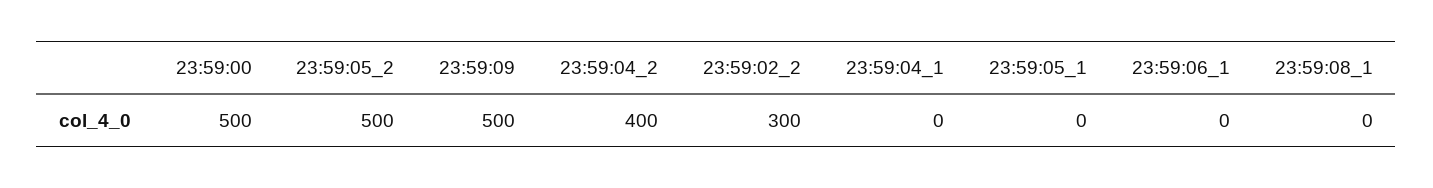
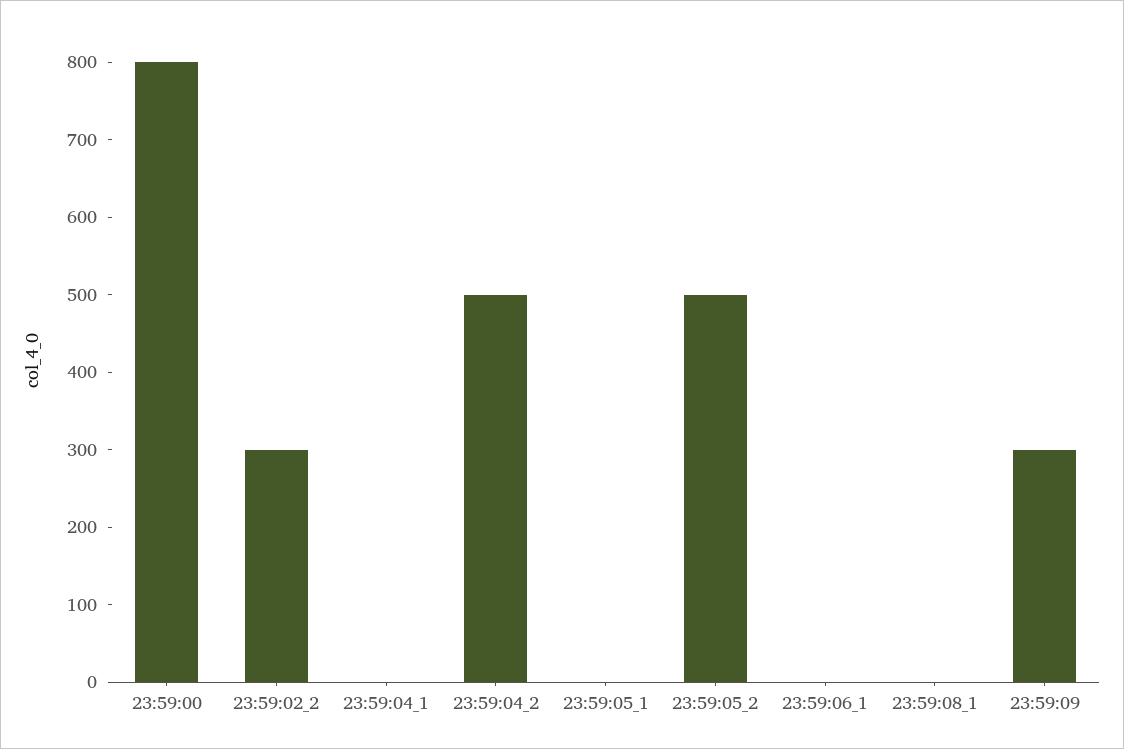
  {
-   "23:59:00": 500,
+   "23:59:00": 800,
    "23:59:05_2": 500,
-   "23:59:09": 500,
+   "23:59:09": 300,
-   "23:59:04_2": 400,
+   "23:59:04_2": 500,
    "23:59:02_2": 300,
    "23:59:04_1": 0,
    "23:59:05_1": 0,
    "23:59:06_1": 0,
    "23:59:08_1": 0
  }

